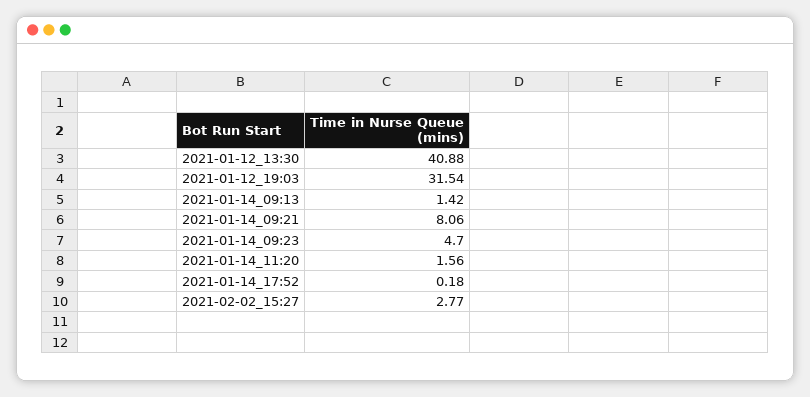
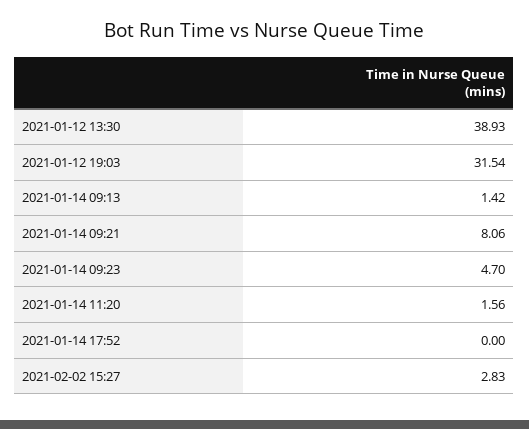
  {
-   "2021-01-12_13:30": 40.88,
+   "2021-01-12_13:30": 38.93,
    "2021-01-12_19:03": 31.54,
    "2021-01-14_09:13": 1.42,
    "2021-01-14_09:21": 8.06,
    "2021-01-14_09:23": 4.7,
    "2021-01-14_11:20": 1.56,
-   "2021-01-14_17:52": 0.18,
+   "2021-01-14_17:52": 0,
-   "2021-02-02_15:27": 2.77
+   "2021-02-02_15:27": 2.83
  }

